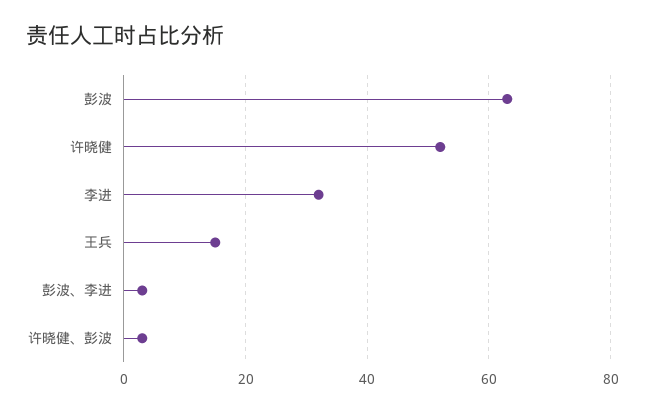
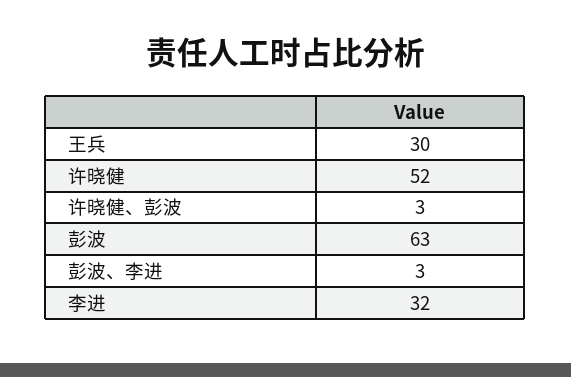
  {
    "彭波": 63,
    "许晓健": 52,
    "李进": 32,
-   "王兵": 15,
+   "王兵": 30,
    "彭波、李进": 3,
    "许晓健、彭波": 3
  }

